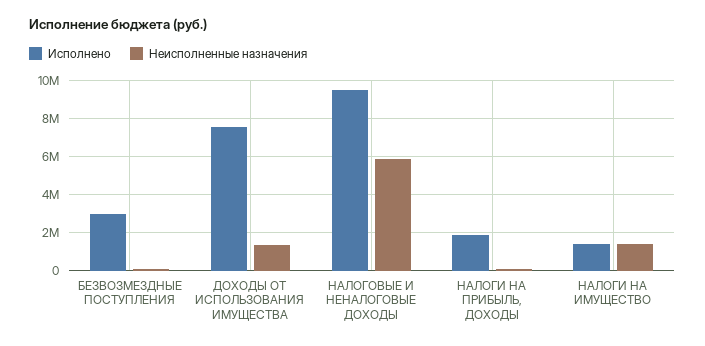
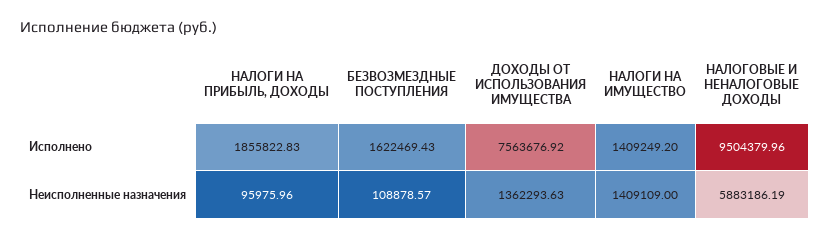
  {
    "Исполнено": {
-     "БЕЗВОЗМЕЗДНЫЕ ПОСТУПЛЕНИЯ": 3000000,
+     "БЕЗВОЗМЕЗДНЫЕ ПОСТУПЛЕНИЯ": 1622469.43,
      "ДОХОДЫ ОТ ИСПОЛЬЗОВАНИЯ ИМУЩЕСТВА": 7563676.92,
      "НАЛОГОВЫЕ И НЕНАЛОГОВЫЕ ДОХОДЫ": 9504379.96,
      "НАЛОГИ НА ПРИБЫЛЬ, ДОХОДЫ": 1855822.83,
      "НАЛОГИ НА ИМУЩЕСТВО": 1409249.2
    },
    "Неисполненные назначения": {
      "БЕЗВОЗМЕЗДНЫЕ ПОСТУПЛЕНИЯ": 108878.57,
      "ДОХОДЫ ОТ ИСПОЛЬЗОВАНИЯ ИМУЩЕСТВА": 1362293.63,
      "НАЛОГОВЫЕ И НЕНАЛОГОВЫЕ ДОХОДЫ": 5883186.19,
      "НАЛОГИ НА ПРИБЫЛЬ, ДОХОДЫ": 95975.96,
      "НАЛОГИ НА ИМУЩЕСТВО": 1409109
    }
  }

